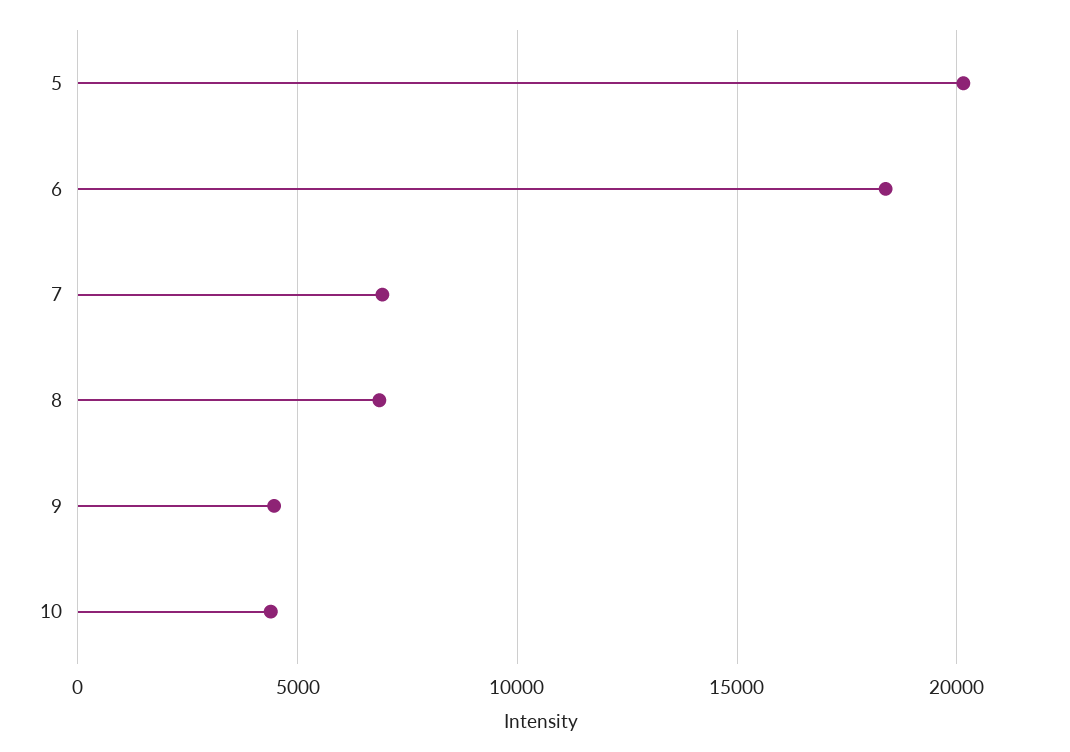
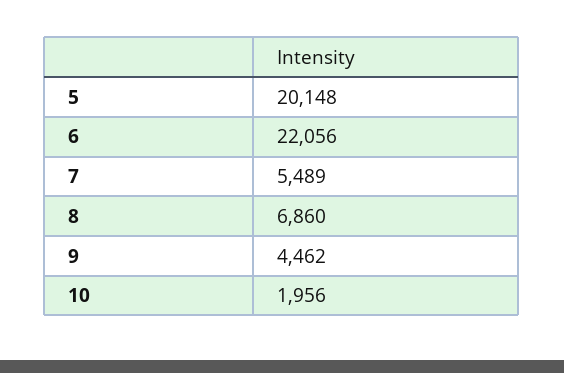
  {
    "5": 20148,
-   "6": 18500,
+   "6": 22056,
-   "7": 7000,
+   "7": 5489,
    "8": 6860,
    "9": 4462,
-   "10": 4500
+   "10": 1956
  }

